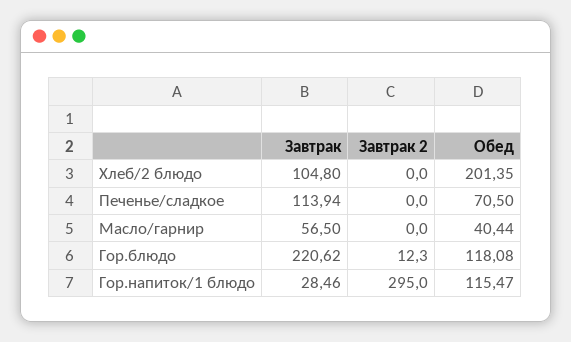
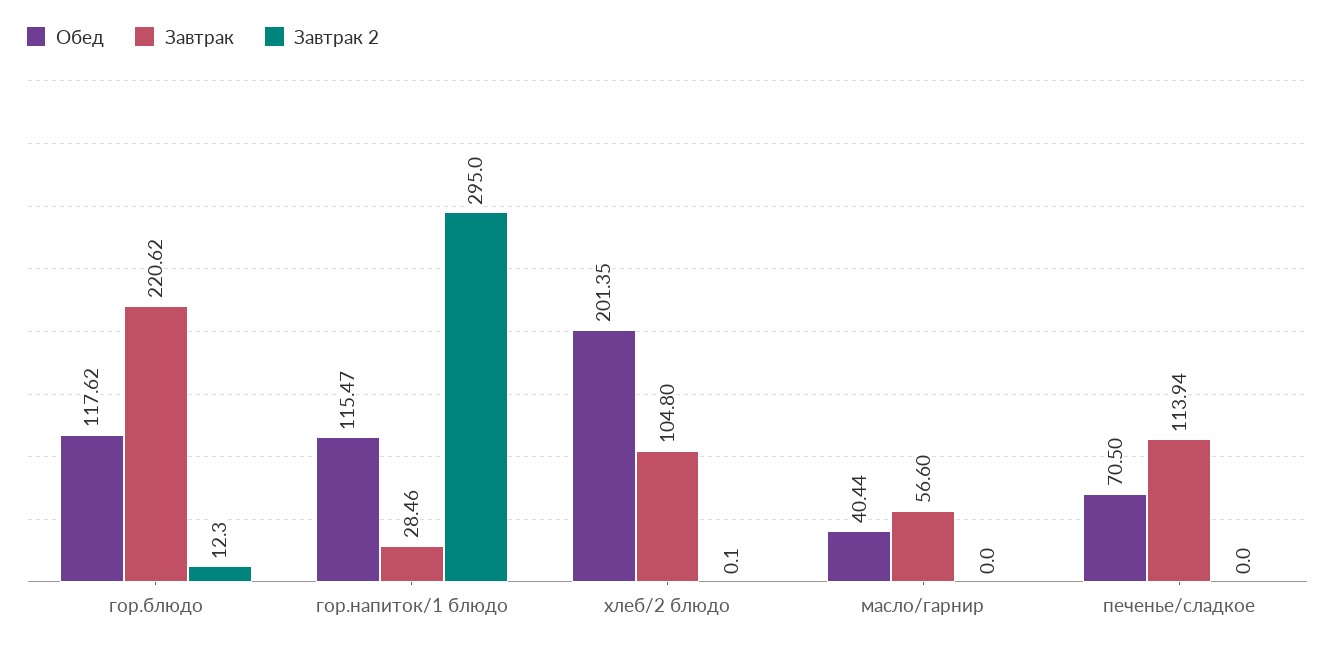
  {
    "Завтрак": {
      "Хлеб/2 блюдо": 104.8,
      "Печенье/сладкое": 113.94,
-     "Масло/гарнир": 56.5,
+     "Масло/гарнир": 56.6,
      "Гор.блюдо": 220.62,
      "Гор.напиток/1 блюдо": 28.46
    },
    "Завтрак 2": {
-     "Хлеб/2 блюдо": 0,
+     "Хлеб/2 блюдо": 0.1,
      "Печенье/сладкое": 0,
      "Масло/гарнир": 0,
      "Гор.блюдо": 12.3,
      "Гор.напиток/1 блюдо": 295
    },
    "Обед": {
      "Хлеб/2 блюдо": 201.35,
      "Печенье/сладкое": 70.5,
      "Масло/гарнир": 40.44,
-     "Гор.блюдо": 118.08,
+     "Гор.блюдо": 117.62,
      "Гор.напиток/1 блюдо": 115.47
    }
  }

